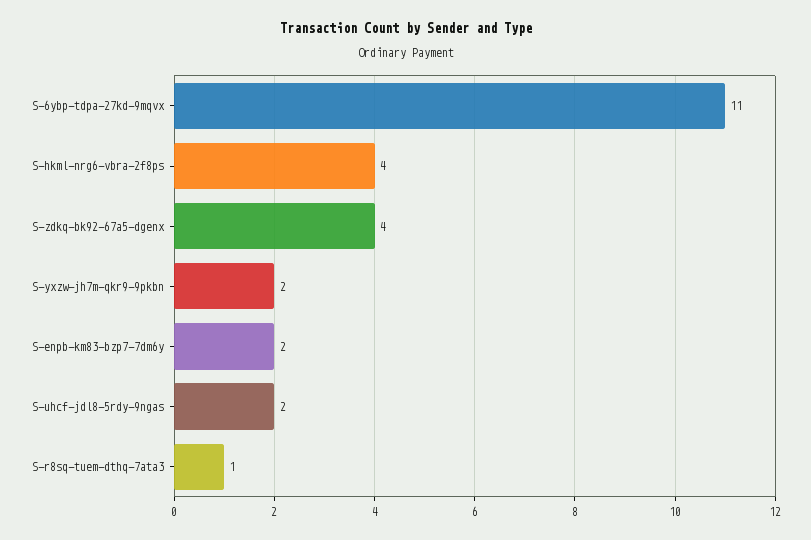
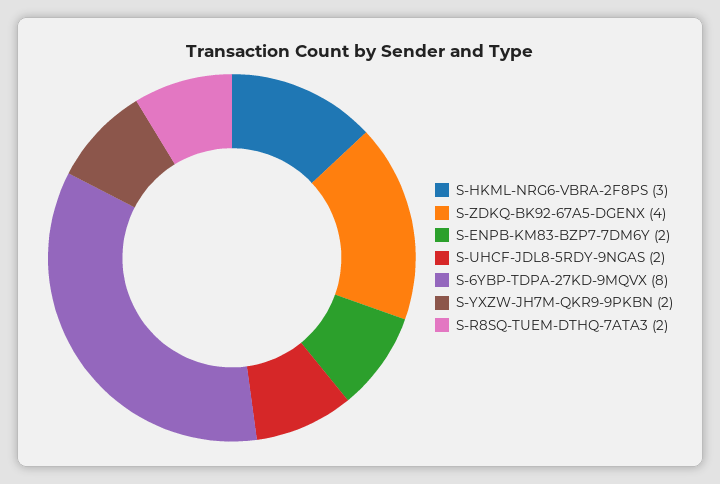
  {
-   "S-6ybp-tdpa-27kd-9mqvx": 11,
+   "S-6ybp-tdpa-27kd-9mqvx": 8,
-   "S-hkml-nrg6-vbra-2f8ps": 4,
+   "S-hkml-nrg6-vbra-2f8ps": 3,
    "S-zdkq-bk92-67a5-dgenx": 4,
    "S-yxzw-jh7m-qkr9-9pkbn": 2,
    "S-enpb-km83-bzp7-7dm6y": 2,
    "S-uhcf-jdl8-5rdy-9ngas": 2,
-   "S-r8sq-tuem-dthq-7ata3": 1
+   "S-r8sq-tuem-dthq-7ata3": 2
  }

